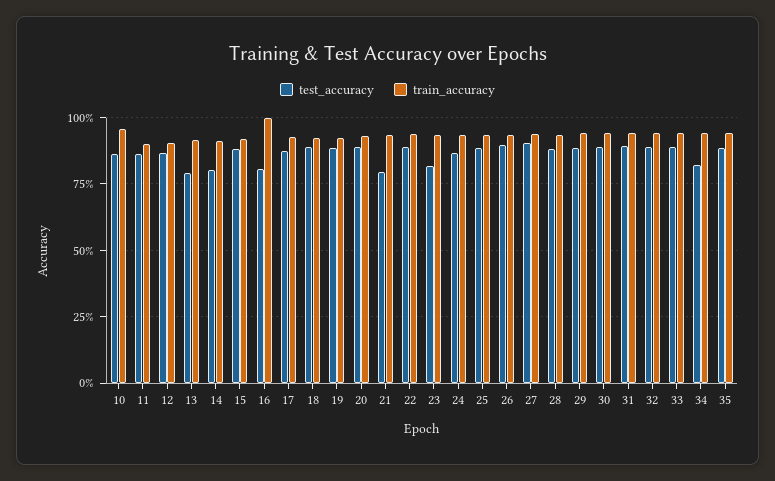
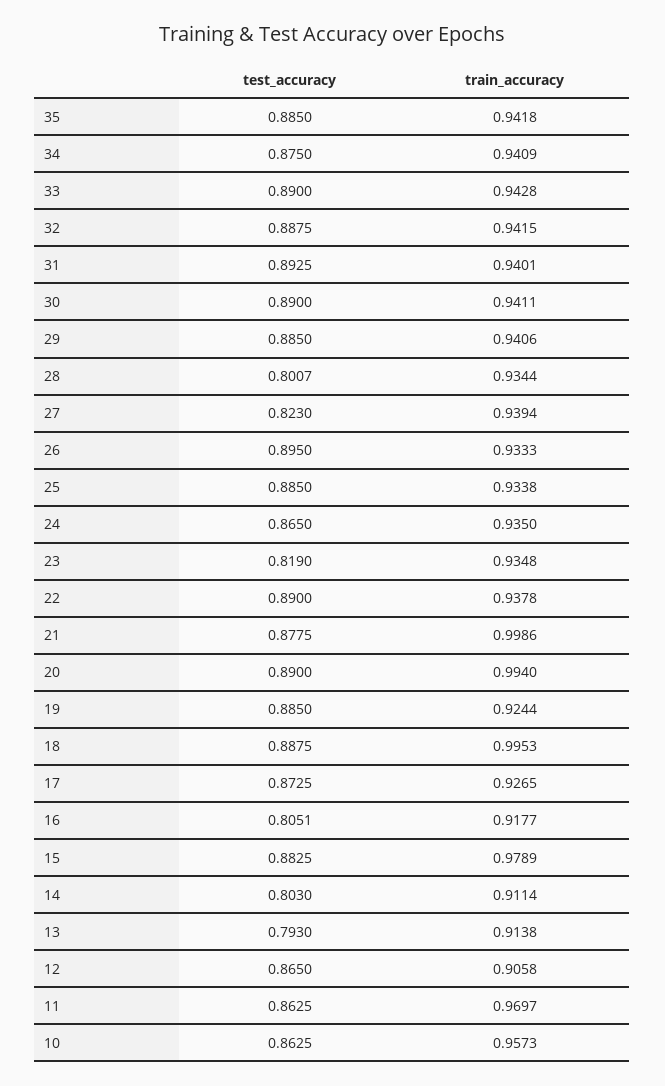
  {
    "test_accuracy": {
      "10": 0.8625,
      "11": 0.8625,
      "12": 0.865,
      "13": 0.793,
      "14": 0.803,
      "15": 0.8825,
      "16": 0.8051,
      "17": 0.8725,
      "18": 0.8875,
      "19": 0.885,
      "20": 0.89,
-     "21": 0.8,
+     "21": 0.8775,
      "22": 0.89,
      "23": 0.819,
      "24": 0.865,
      "25": 0.885,
      "26": 0.895,
-     "27": 0.9,
+     "27": 0.823,
-     "28": 0.875,
+     "28": 0.8007,
      "29": 0.885,
      "30": 0.89,
      "31": 0.8925,
      "32": 0.8875,
      "33": 0.89,
-     "34": 0.825,
+     "34": 0.875,
      "35": 0.885
    },
    "train_accuracy": {
      "10": 0.9573,
-     "11": 0.9,
+     "11": 0.9697,
      "12": 0.9058,
      "13": 0.9138,
      "14": 0.9114,
-     "15": 0.925,
+     "15": 0.9789,
-     "16": 1,
+     "16": 0.9177,
      "17": 0.9265,
-     "18": 0.925,
+     "18": 0.9953,
      "19": 0.9244,
-     "20": 0.925,
+     "20": 0.994,
-     "21": 0.925,
+     "21": 0.9986,
      "22": 0.9378,
      "23": 0.9348,
      "24": 0.935,
      "25": 0.9338,
      "26": 0.9333,
      "27": 0.9394,
      "28": 0.9344,
      "29": 0.9406,
      "30": 0.9411,
      "31": 0.9401,
      "32": 0.9415,
      "33": 0.9428,
      "34": 0.9409,
      "35": 0.9418
    }
  }

